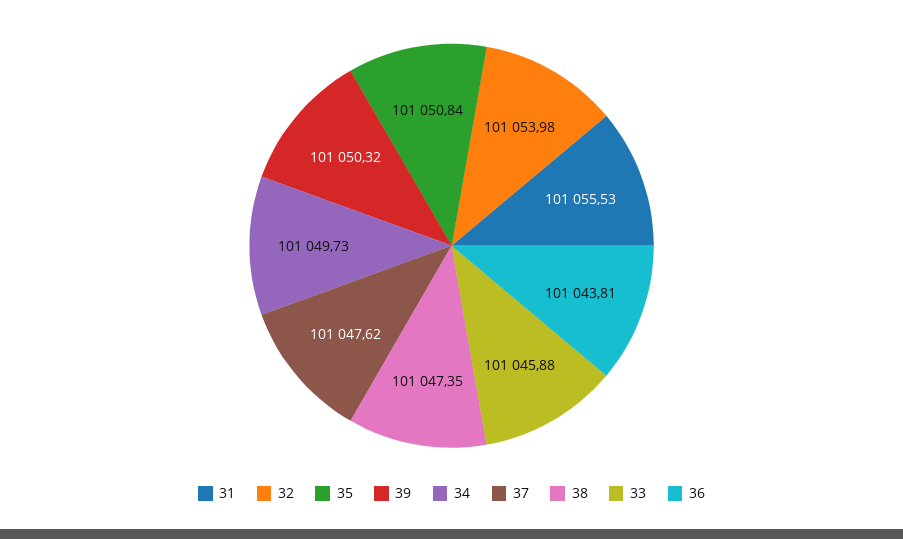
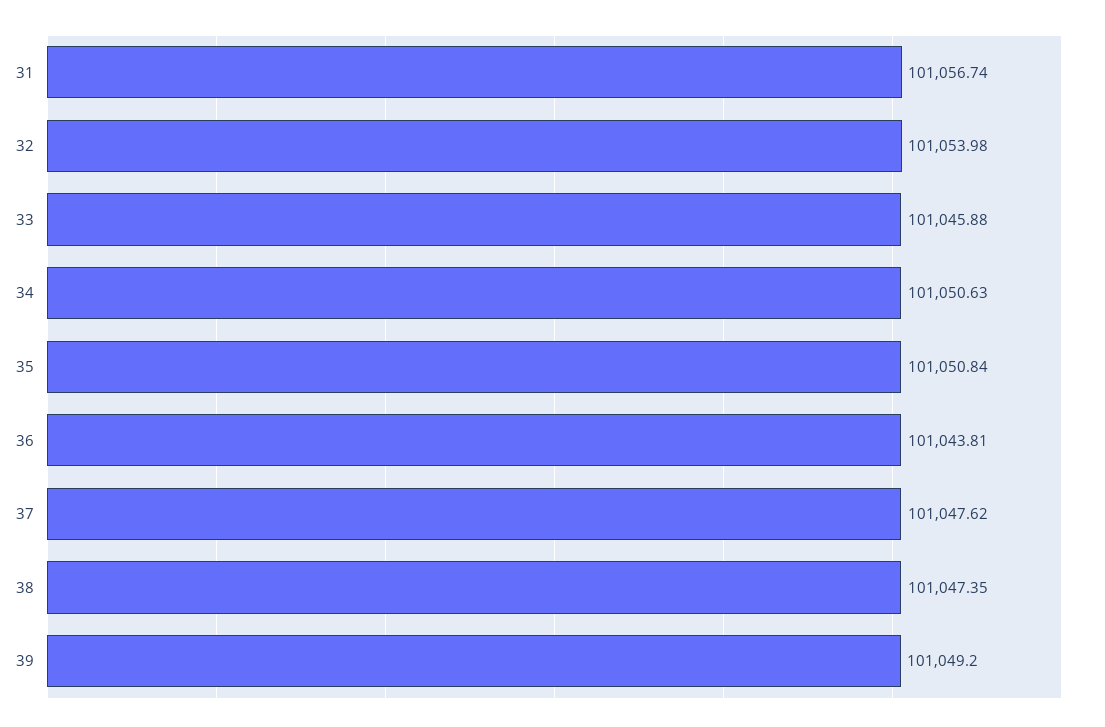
  {
-   "31": 101055.53,
+   "31": 101056.74,
    "32": 101053.98,
    "35": 101050.84,
-   "39": 101050.32,
+   "39": 101049.2,
-   "34": 101049.73,
+   "34": 101050.63,
    "37": 101047.62,
    "38": 101047.35,
    "33": 101045.88,
    "36": 101043.81
  }

